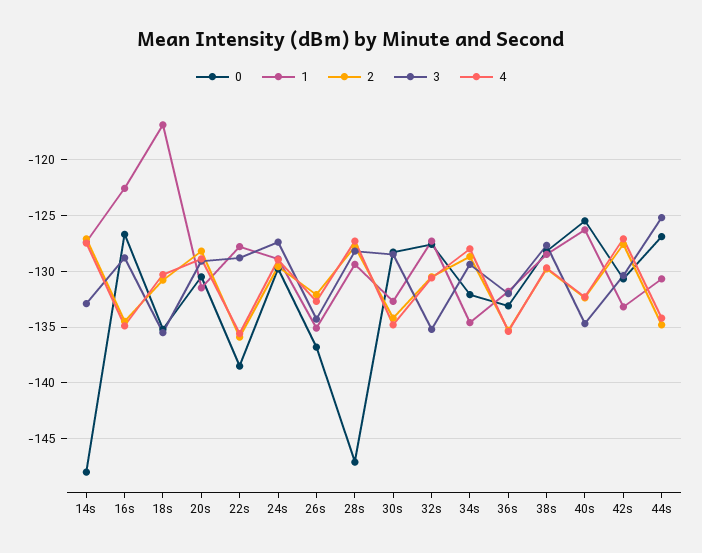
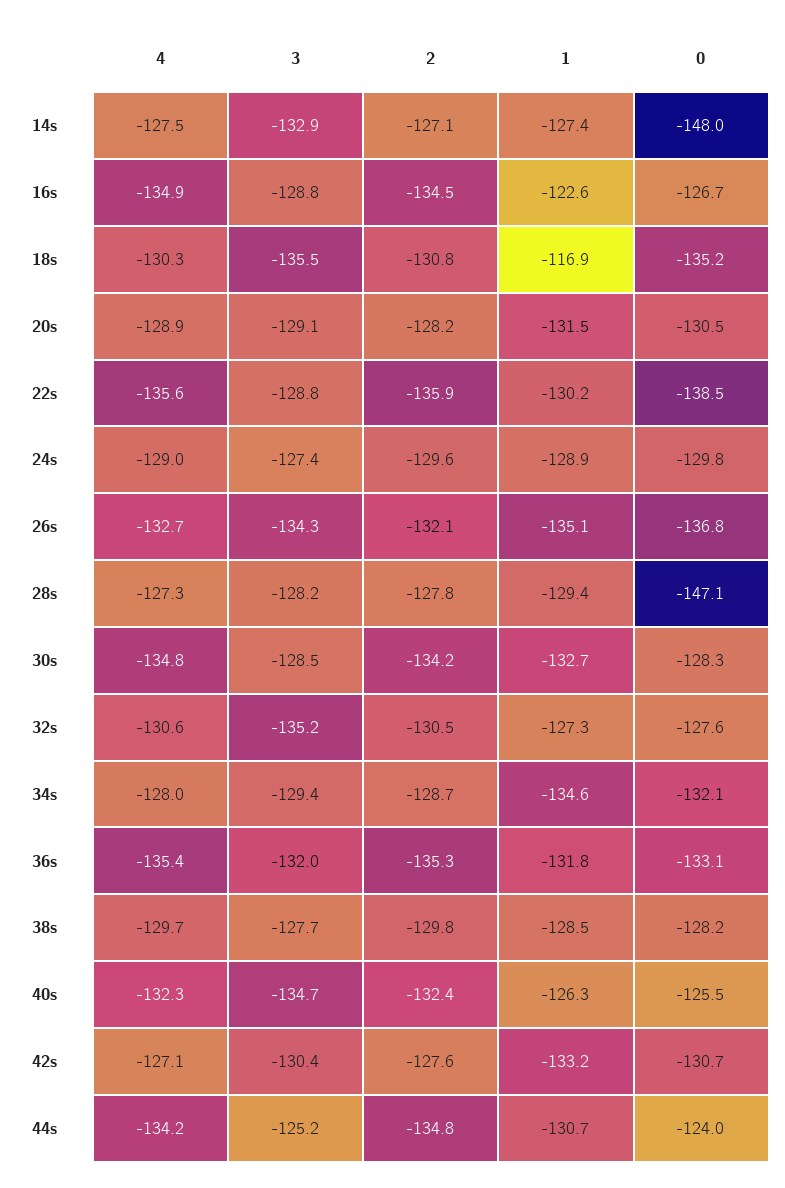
  {
    "0": {
      "14s": -148,
      "16s": -126.7,
      "18s": -135.2,
      "20s": -130.5,
      "22s": -138.5,
      "24s": -129.8,
      "26s": -136.8,
      "28s": -147.1,
      "30s": -128.3,
      "32s": -127.6,
      "34s": -132.1,
      "36s": -133.1,
      "38s": -128.2,
      "40s": -125.5,
      "42s": -130.7,
-     "44s": -127
+     "44s": -124
    },
    "1": {
      "14s": -127.4,
      "16s": -122.6,
      "18s": -116.9,
      "20s": -131.5,
-     "22s": -128,
+     "22s": -130.2,
      "24s": -128.9,
      "26s": -135.1,
      "28s": -129.4,
      "30s": -132.7,
      "32s": -127.3,
      "34s": -134.6,
      "36s": -131.8,
      "38s": -128.5,
      "40s": -126.3,
      "42s": -133.2,
      "44s": -130.7
    },
    "2": {
      "14s": -127.1,
      "16s": -134.5,
      "18s": -130.8,
      "20s": -128.2,
      "22s": -135.9,
      "24s": -129.6,
      "26s": -132.1,
      "28s": -127.8,
      "30s": -134.2,
      "32s": -130.5,
      "34s": -128.7,
      "36s": -135.3,
      "38s": -129.8,
      "40s": -132.4,
      "42s": -127.6,
      "44s": -134.8
    },
    "3": {
      "14s": -132.9,
      "16s": -128.8,
      "18s": -135.5,
      "20s": -129.1,
      "22s": -128.8,
      "24s": -127.4,
      "26s": -134.3,
      "28s": -128.2,
      "30s": -128.5,
      "32s": -135.2,
      "34s": -129.4,
      "36s": -132,
      "38s": -127.7,
      "40s": -134.7,
      "42s": -130.4,
      "44s": -125.2
    },
    "4": {
      "14s": -127.5,
      "16s": -134.9,
      "18s": -130.3,
      "20s": -128.9,
      "22s": -135.6,
      "24s": -129,
      "26s": -132.7,
      "28s": -127.3,
      "30s": -134.8,
      "32s": -130.6,
      "34s": -128,
      "36s": -135.4,
      "38s": -129.7,
      "40s": -132.3,
      "42s": -127.1,
      "44s": -134.2
    }
  }

